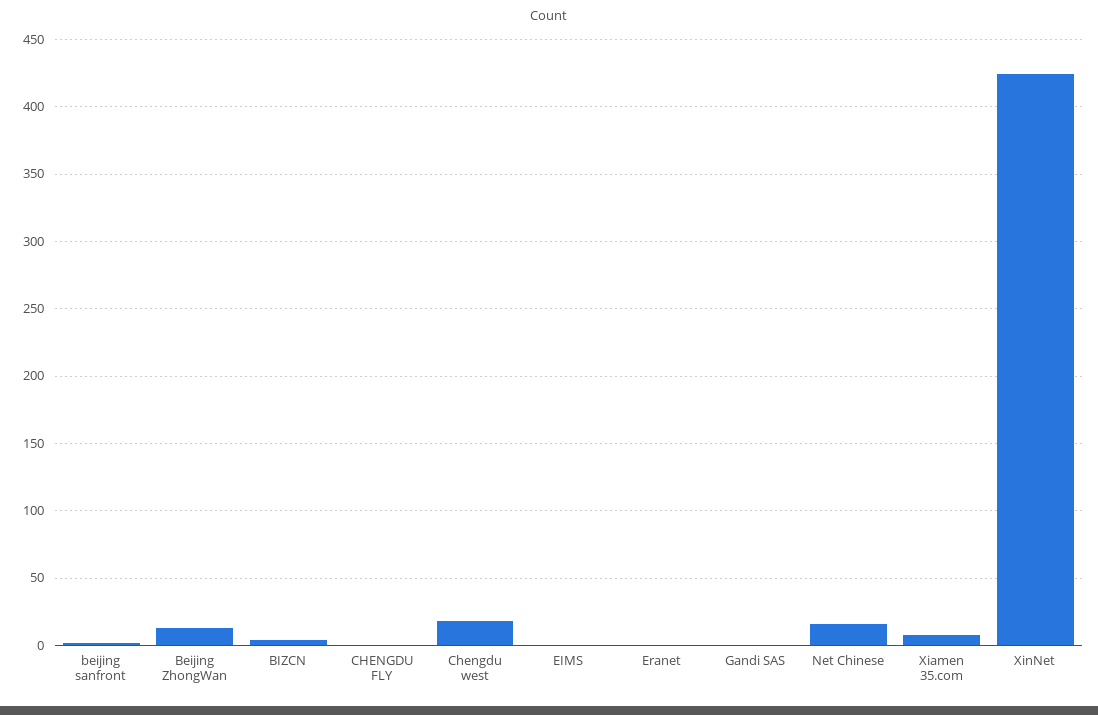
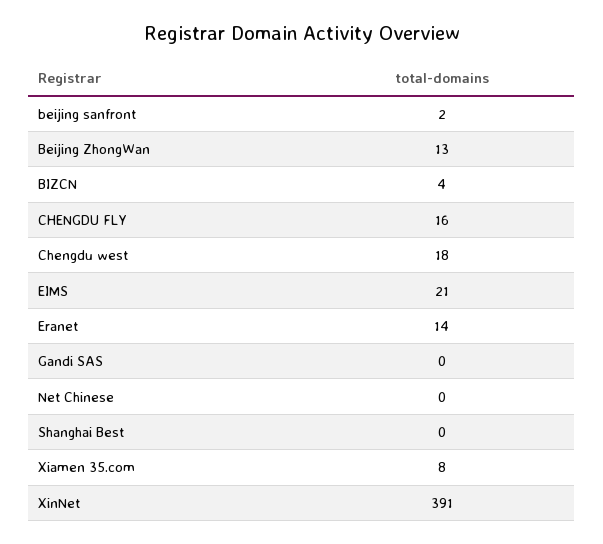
  {
    "beijing sanfront": 2,
    "Beijing ZhongWan": 13,
    "BIZCN": 4,
-   "CHENGDU FLY": 0,
+   "CHENGDU FLY": 16,
    "Chengdu west": 18,
-   "EIMS": 0,
+   "EIMS": 21,
-   "Eranet": 0,
+   "Eranet": 14,
    "Gandi SAS": 0,
-   "Net Chinese": 15,
+   "Net Chinese": 0,
    "Xiamen 35.com": 8,
-   "XinNet": 425
+   "XinNet": 391,
+   "Shanghai Best": 0
  }

